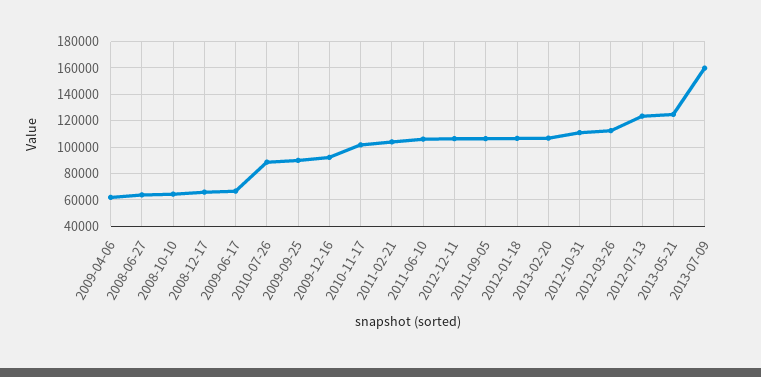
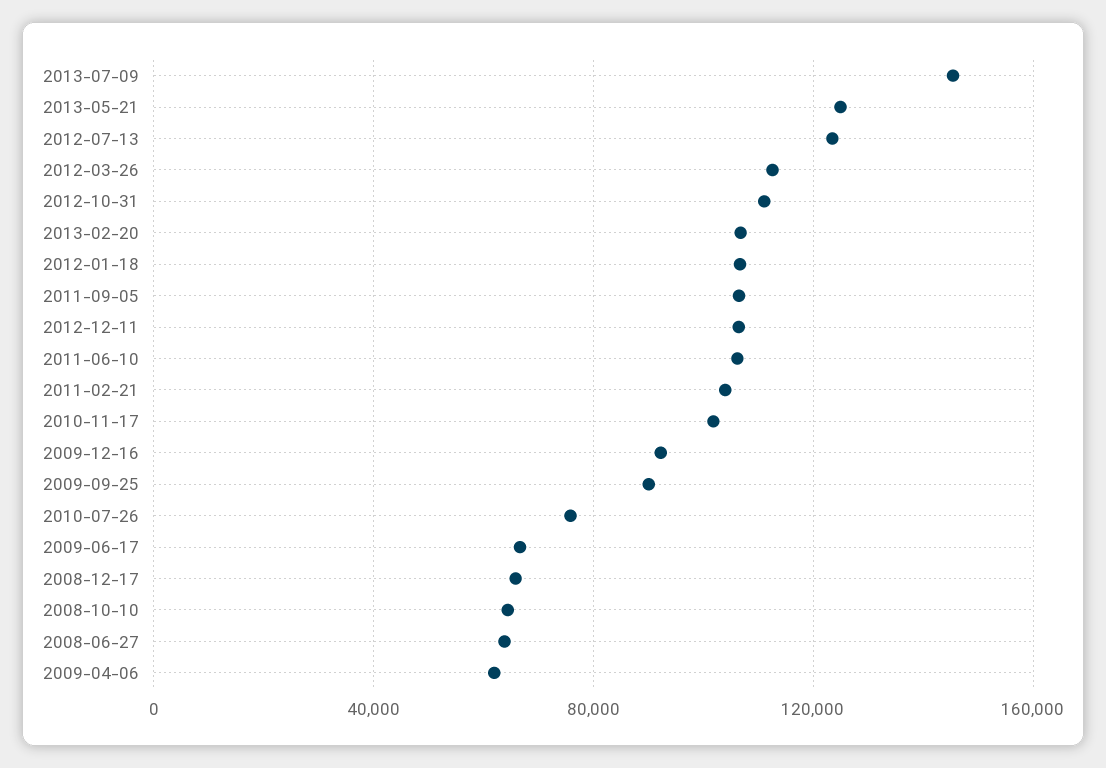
  {
    "2009-04-06": 60000,
    "2008-06-27": 65000,
    "2008-10-10": 65000,
    "2008-12-17": 65000,
    "2009-06-17": 65000,
-   "2010-07-26": 90000,
+   "2010-07-26": 75000,
    "2009-09-25": 90000,
    "2009-12-16": 90000,
    "2010-11-17": 100000,
    "2011-02-21": 105000,
    "2011-06-10": 105000,
    "2012-12-11": 105000,
    "2011-09-05": 105000,
    "2012-01-18": 105000,
    "2013-02-20": 105000,
    "2012-10-31": 110000,
    "2012-03-26": 115000,
    "2012-07-13": 125000,
    "2013-05-21": 125000,
-   "2013-07-09": 160000
+   "2013-07-09": 145000
  }

